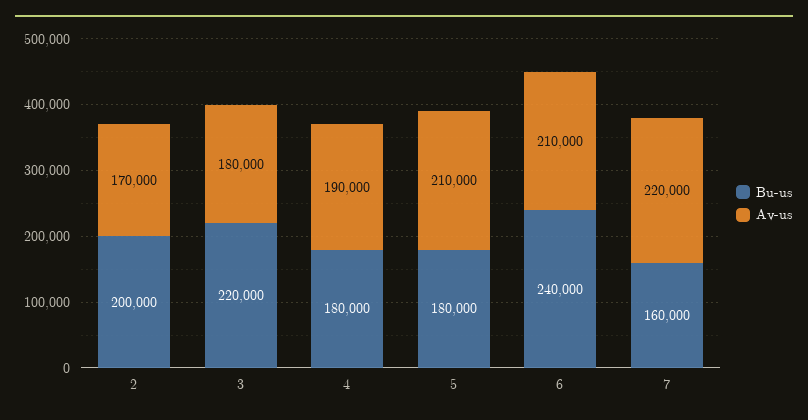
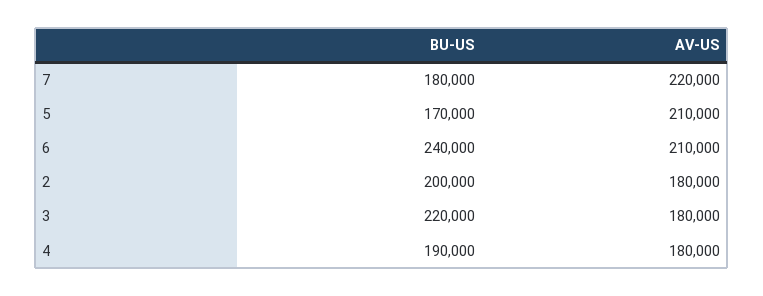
  {
    "Bu-us": {
      "2": 200000,
      "3": 220000,
-     "4": 180000,
+     "4": 190000,
-     "5": 180000,
+     "5": 170000,
      "6": 240000,
-     "7": 160000
+     "7": 180000
    },
    "Av-us": {
-     "2": 170000,
+     "2": 180000,
      "3": 180000,
-     "4": 190000,
+     "4": 180000,
      "5": 210000,
      "6": 210000,
      "7": 220000
    }
  }

